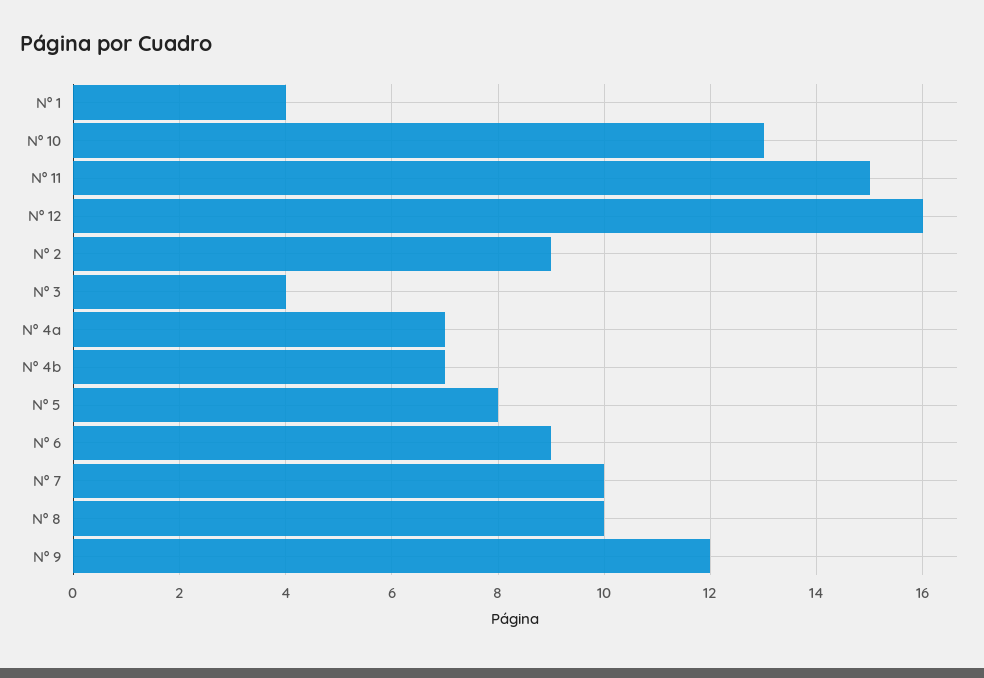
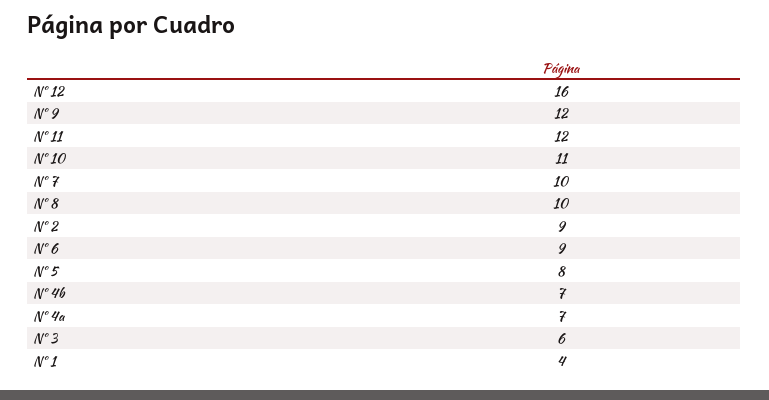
  {
    "Nº 1": 4,
-   "Nº 10": 13,
+   "Nº 10": 11,
-   "Nº 11": 15,
+   "Nº 11": 12,
    "Nº 12": 16,
    "Nº 2": 9,
-   "Nº 3": 4,
+   "Nº 3": 6,
    "Nº 4a": 7,
    "Nº 4b": 7,
    "Nº 5": 8,
    "Nº 6": 9,
    "Nº 7": 10,
    "Nº 8": 10,
    "Nº 9": 12
  }

